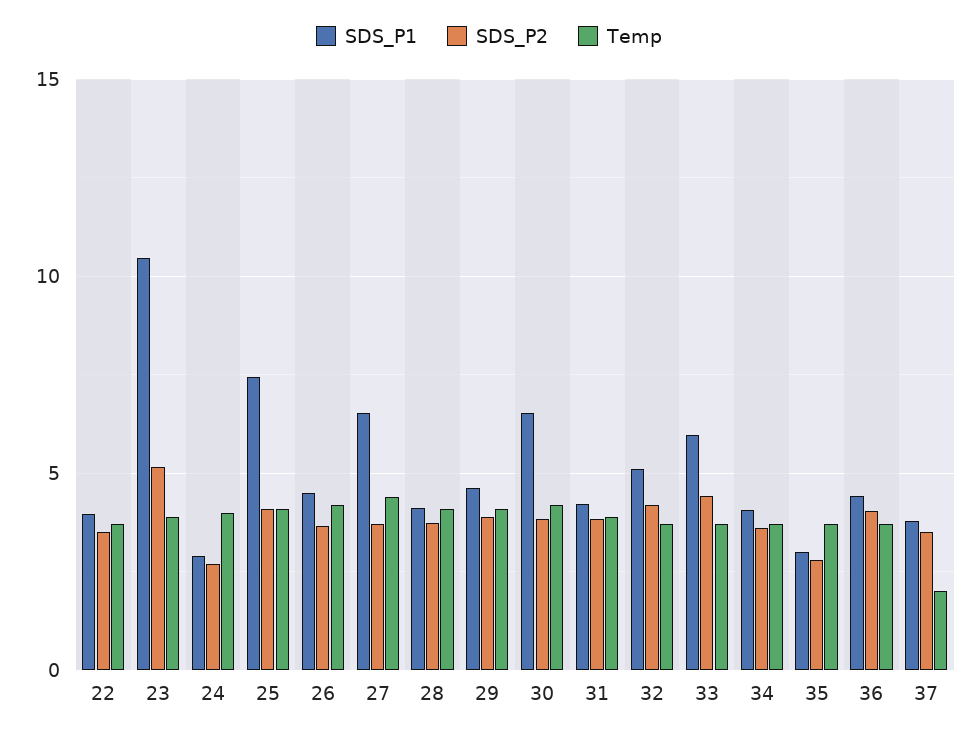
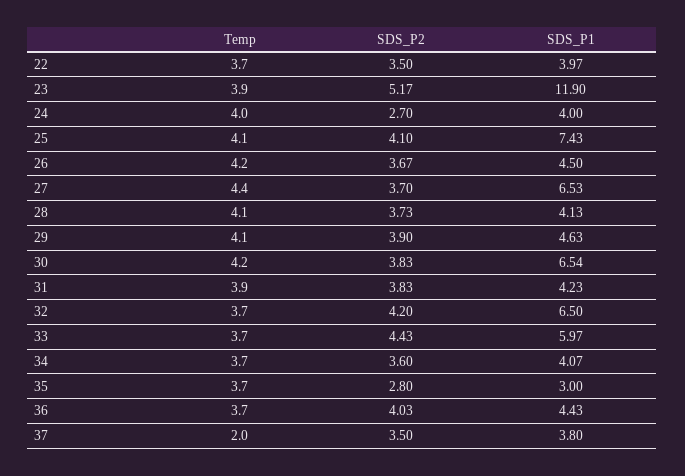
  {
    "SDS_P1": {
      "22": 3.97,
-     "23": 10.5,
+     "23": 11.9,
-     "24": 3,
+     "24": 4,
      "25": 7.43,
      "26": 4.5,
      "27": 6.53,
      "28": 4.13,
      "29": 4.63,
      "30": 6.54,
      "31": 4.23,
-     "32": 5,
+     "32": 6.5,
      "33": 5.97,
      "34": 4.07,
      "35": 3,
      "36": 4.43,
      "37": 3.8
    },
    "SDS_P2": {
      "22": 3.5,
      "23": 5.17,
      "24": 2.7,
      "25": 4.1,
      "26": 3.67,
      "27": 3.7,
      "28": 3.73,
      "29": 3.9,
      "30": 3.83,
      "31": 3.83,
      "32": 4.2,
      "33": 4.43,
      "34": 3.6,
      "35": 2.8,
      "36": 4.03,
      "37": 3.5
    },
    "Temp": {
      "22": 3.7,
      "23": 3.9,
      "24": 4,
      "25": 4.1,
      "26": 4.2,
      "27": 4.4,
      "28": 4.1,
      "29": 4.1,
      "30": 4.2,
      "31": 3.9,
      "32": 3.7,
      "33": 3.7,
      "34": 3.7,
      "35": 3.7,
      "36": 3.7,
      "37": 2
    }
  }

